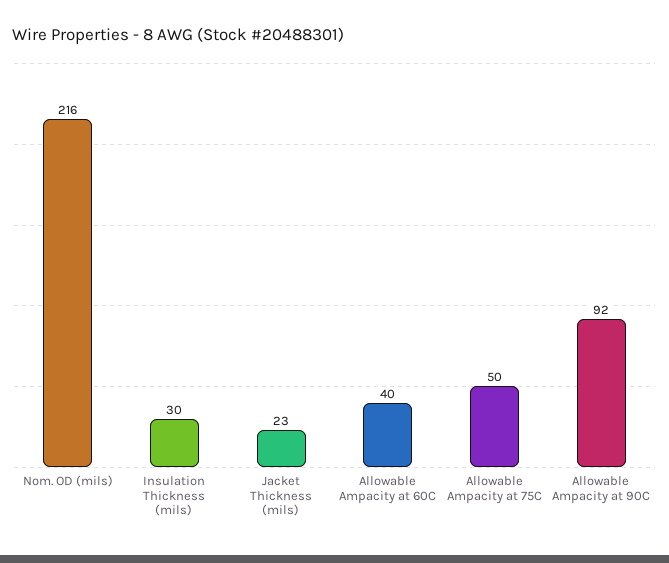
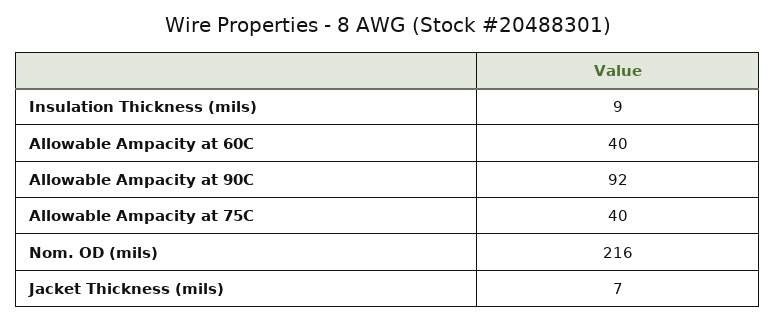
  {
    "Nom. OD (mils)": 216,
-   "Insulation Thickness (mils)": 30,
+   "Insulation Thickness (mils)": 9,
-   "Jacket Thickness (mils)": 23,
+   "Jacket Thickness (mils)": 7,
    "Allowable Ampacity at 60C": 40,
-   "Allowable Ampacity at 75C": 50,
+   "Allowable Ampacity at 75C": 40,
    "Allowable Ampacity at 90C": 92
  }

